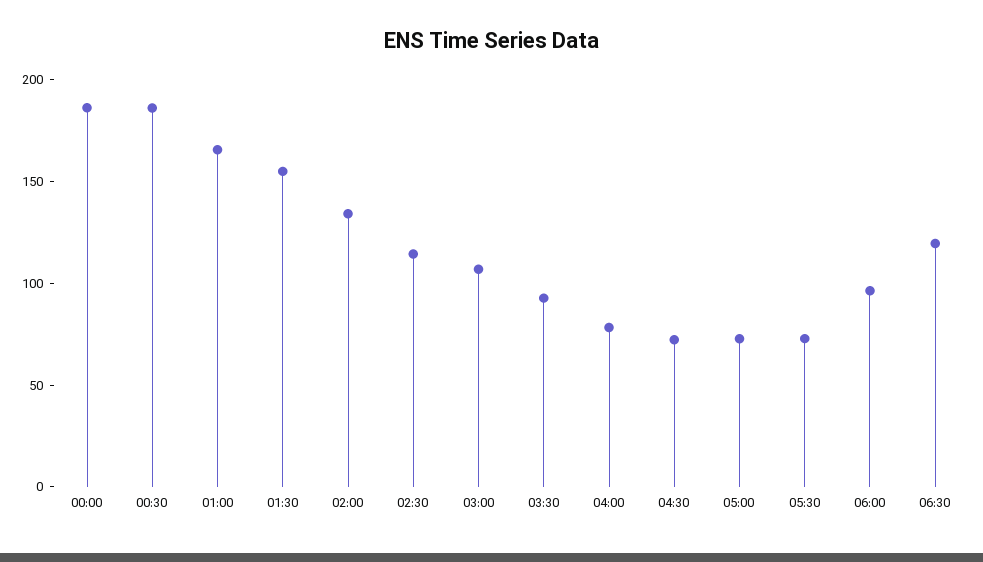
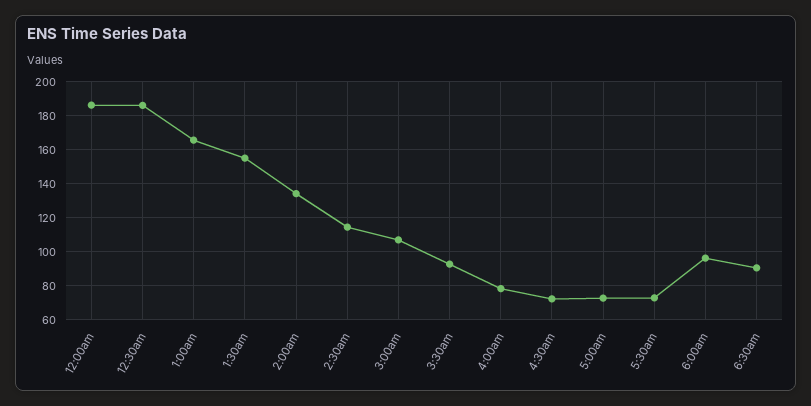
  {
    "00:00": 185,
    "00:30": 185,
    "01:00": 165,
    "01:30": 155,
    "02:00": 135,
    "02:30": 115,
    "03:00": 105,
    "03:30": 95,
    "04:00": 80,
    "04:30": 70,
    "05:00": 75,
    "05:30": 75,
    "06:00": 95,
-   "06:30": 120
+   "06:30": 90
  }

